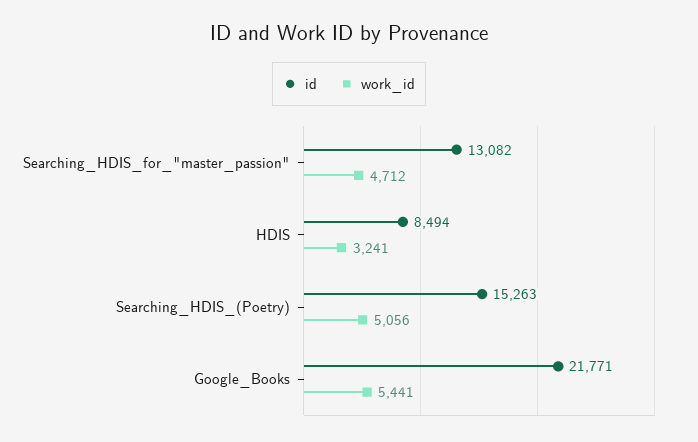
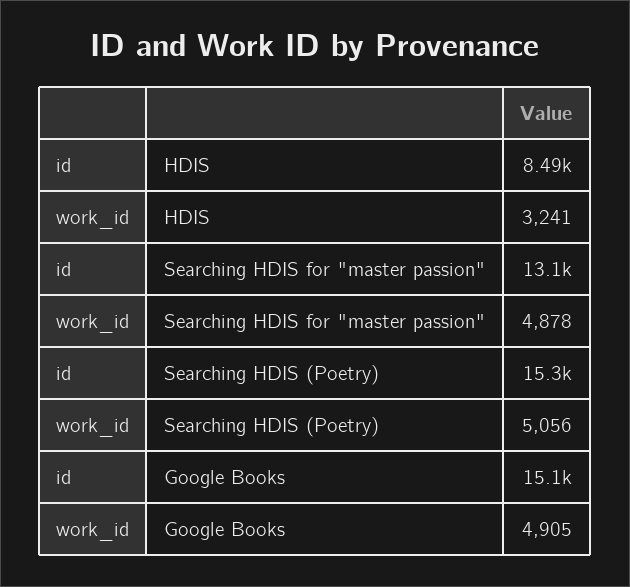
  {
    "id": {
      "Searching_HDIS_for_\"master_passion\"": 13082,
      "HDIS": 8494,
      "Searching_HDIS_(Poetry)": 15263,
-     "Google_Books": 21771
+     "Google_Books": 15100
    },
    "work_id": {
-     "Searching_HDIS_for_\"master_passion\"": 4712,
+     "Searching_HDIS_for_\"master_passion\"": 4878,
      "HDIS": 3241,
      "Searching_HDIS_(Poetry)": 5056,
-     "Google_Books": 5441
+     "Google_Books": 4905
    }
  }

